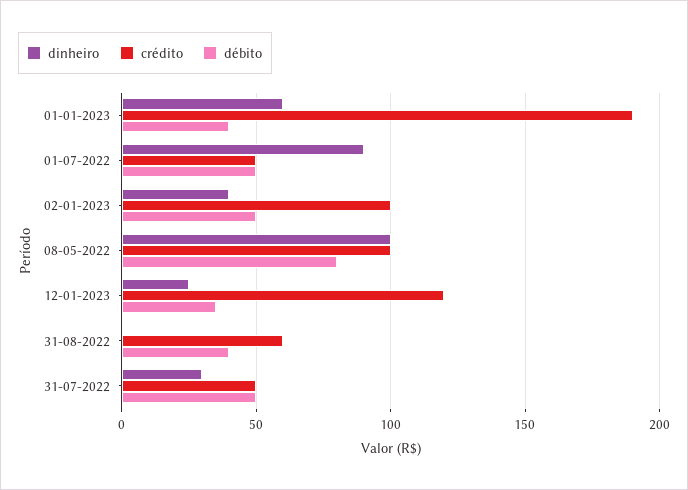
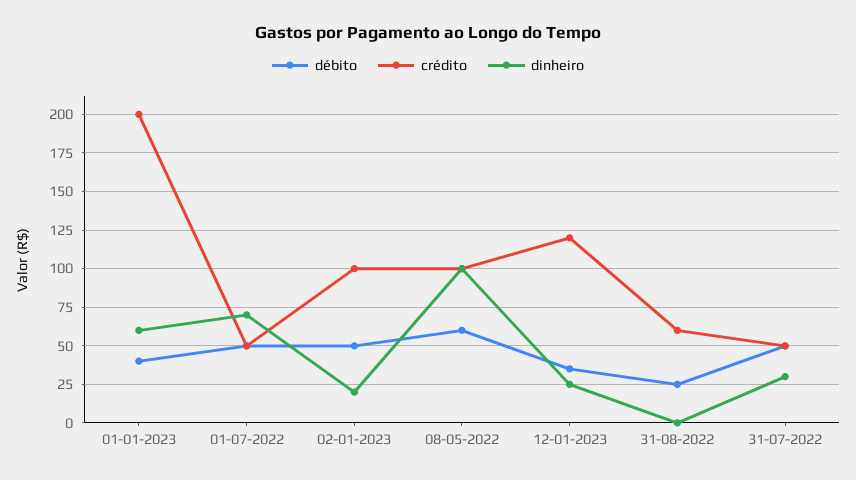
  {
    "dinheiro": {
      "01-01-2023": 60,
-     "01-07-2022": 90,
+     "01-07-2022": 70,
-     "02-01-2023": 40,
+     "02-01-2023": 20,
      "08-05-2022": 100,
      "12-01-2023": 25,
      "31-08-2022": 0,
      "31-07-2022": 30
    },
    "crédito": {
-     "01-01-2023": 190,
+     "01-01-2023": 200,
      "01-07-2022": 50,
      "02-01-2023": 100,
      "08-05-2022": 100,
      "12-01-2023": 120,
      "31-08-2022": 60,
      "31-07-2022": 50
    },
    "débito": {
      "01-01-2023": 40,
      "01-07-2022": 50,
      "02-01-2023": 50,
-     "08-05-2022": 80,
+     "08-05-2022": 60,
      "12-01-2023": 35,
-     "31-08-2022": 40,
+     "31-08-2022": 25,
      "31-07-2022": 50
    }
  }

